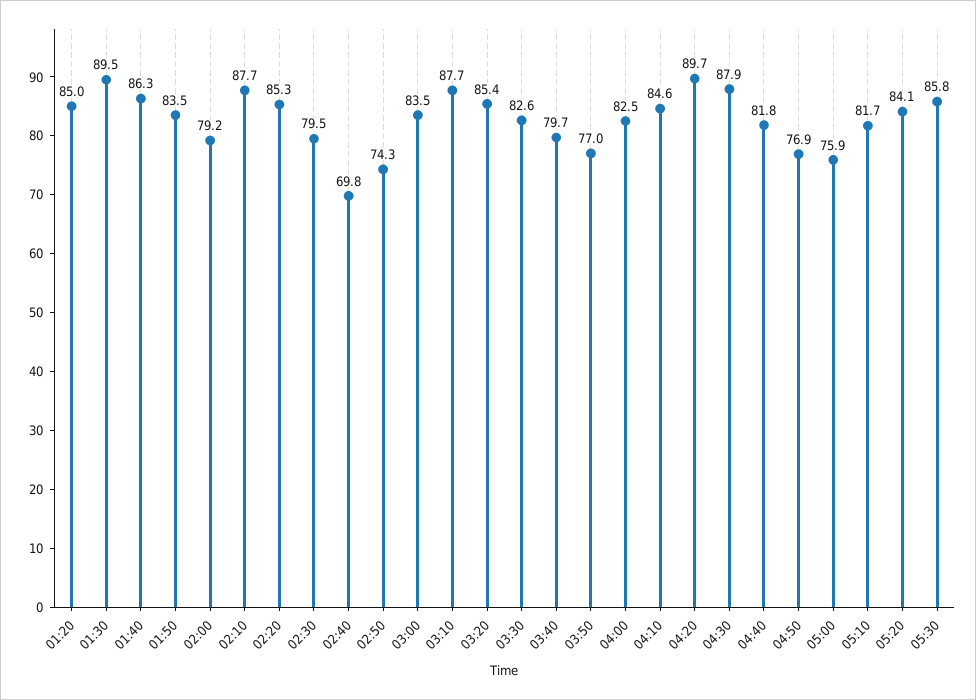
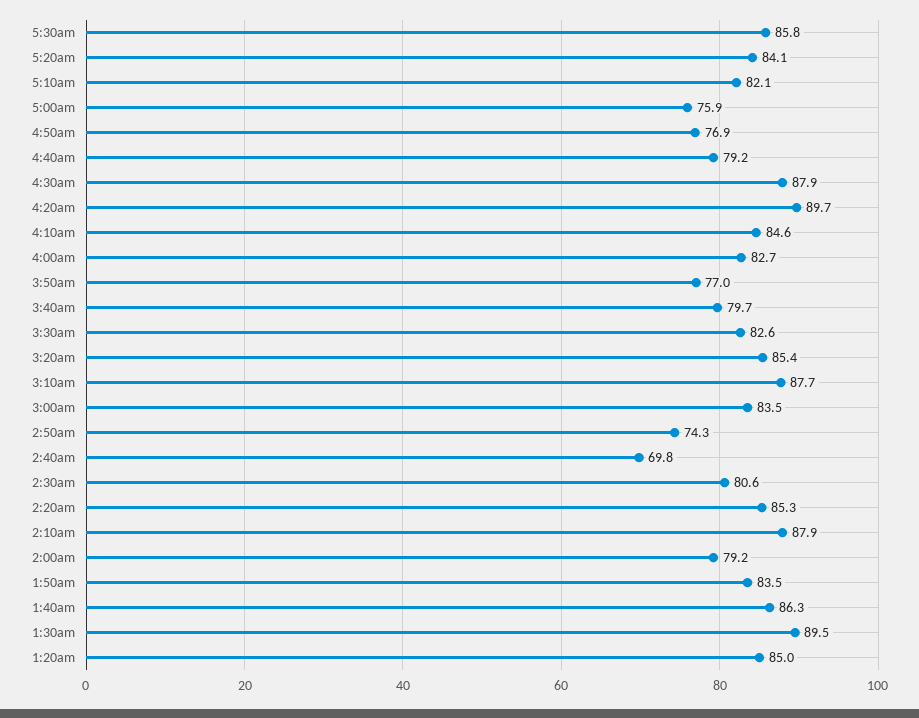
  {
    "01:20": 85,
    "01:30": 89.5,
    "01:40": 86.3,
    "01:50": 83.5,
    "02:00": 79.2,
-   "02:10": 87.7,
+   "02:10": 87.9,
    "02:20": 85.3,
-   "02:30": 79.5,
+   "02:30": 80.6,
    "02:40": 69.8,
    "02:50": 74.3,
    "03:00": 83.5,
    "03:10": 87.7,
    "03:20": 85.4,
    "03:30": 82.6,
    "03:40": 79.7,
    "03:50": 77,
-   "04:00": 82.5,
+   "04:00": 82.7,
    "04:10": 84.6,
    "04:20": 89.7,
    "04:30": 87.9,
-   "04:40": 81.8,
+   "04:40": 79.2,
    "04:50": 76.9,
    "05:00": 75.9,
-   "05:10": 81.7,
+   "05:10": 82.1,
    "05:20": 84.1,
    "05:30": 85.8
  }

